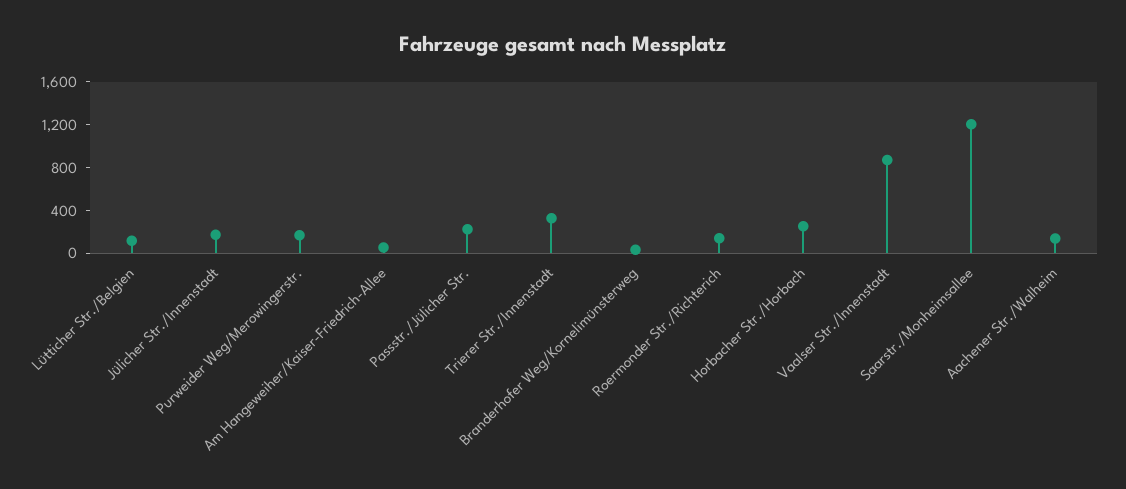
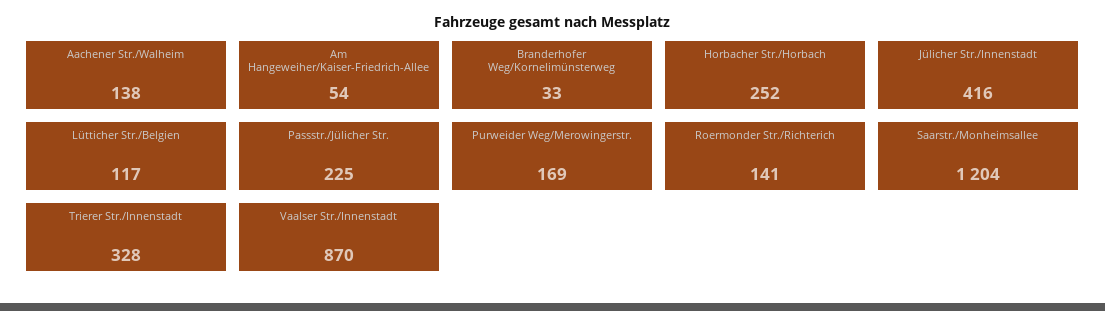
  {
    "Lütticher Str./Belgien": 117,
-   "Jülicher Str./Innenstadt": 200,
+   "Jülicher Str./Innenstadt": 416,
    "Purweider Weg/Merowingerstr.": 169,
    "Am Hangeweiher/Kaiser-Friedrich-Allee": 54,
    "Passstr./Jülicher Str.": 225,
    "Trierer Str./Innenstadt": 328,
    "Branderhofer Weg/Kornelimünsterweg": 33,
    "Roermonder Str./Richterich": 141,
    "Horbacher Str./Horbach": 252,
    "Vaalser Str./Innenstadt": 870,
    "Saarstr./Monheimsallee": 1204,
    "Aachener Str./Walheim": 138
  }

